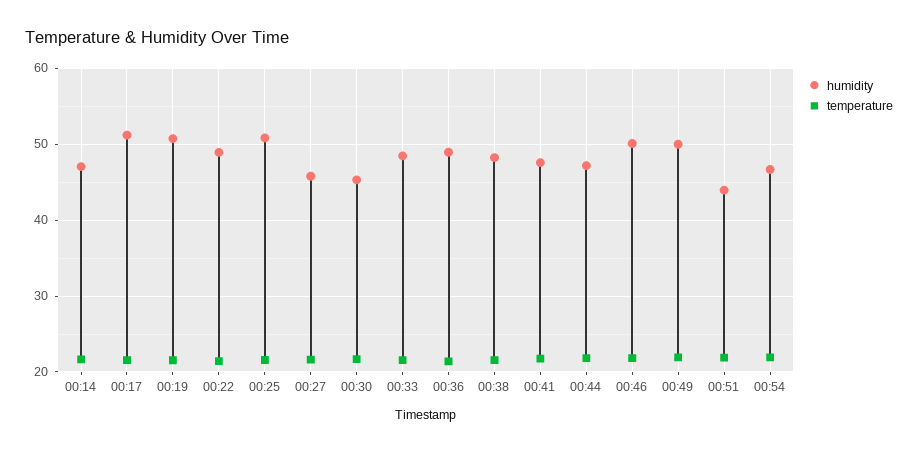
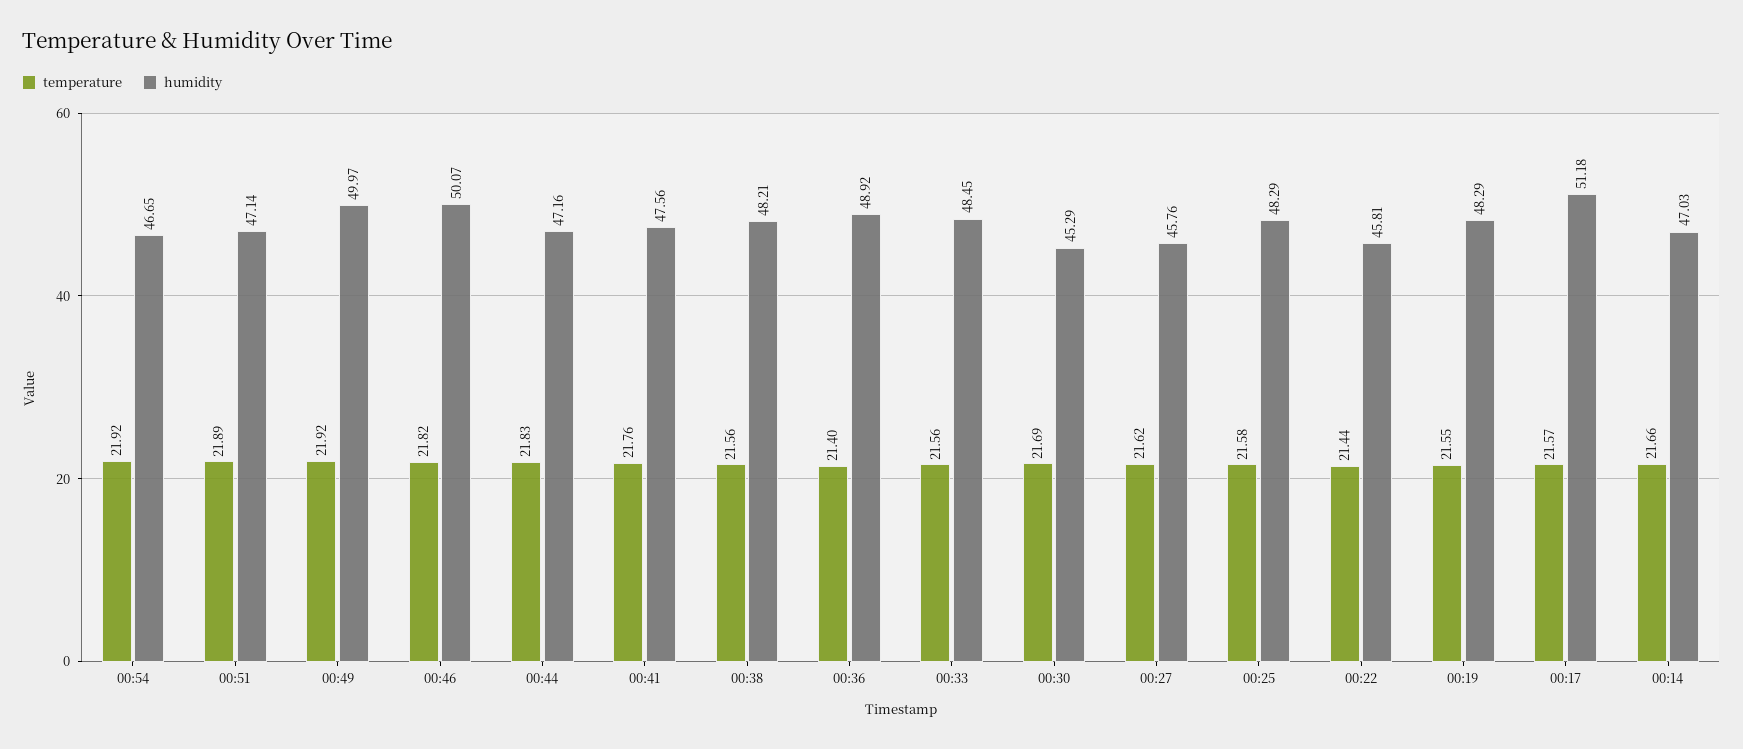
  {
    "humidity": {
      "00:14": 47.03,
      "00:17": 51.18,
-     "00:19": 51,
+     "00:19": 48.29,
-     "00:22": 49,
+     "00:22": 45.81,
-     "00:25": 51,
+     "00:25": 48.29,
      "00:27": 45.76,
      "00:30": 45.29,
      "00:33": 48.45,
      "00:36": 48.92,
      "00:38": 48.21,
      "00:41": 47.56,
      "00:44": 47.16,
      "00:46": 50.07,
      "00:49": 49.97,
-     "00:51": 44,
+     "00:51": 47.14,
      "00:54": 46.65
    },
    "temperature": {
      "00:14": 21.66,
      "00:17": 21.57,
      "00:19": 21.55,
      "00:22": 21.44,
      "00:25": 21.58,
      "00:27": 21.62,
      "00:30": 21.69,
      "00:33": 21.56,
      "00:36": 21.4,
      "00:38": 21.56,
      "00:41": 21.76,
      "00:44": 21.83,
      "00:46": 21.82,
      "00:49": 21.92,
      "00:51": 21.89,
      "00:54": 21.92
    }
  }

